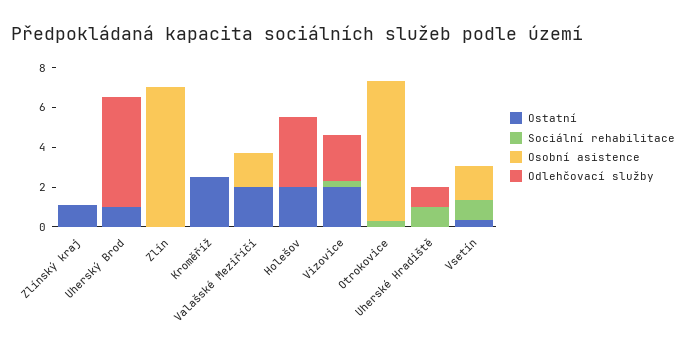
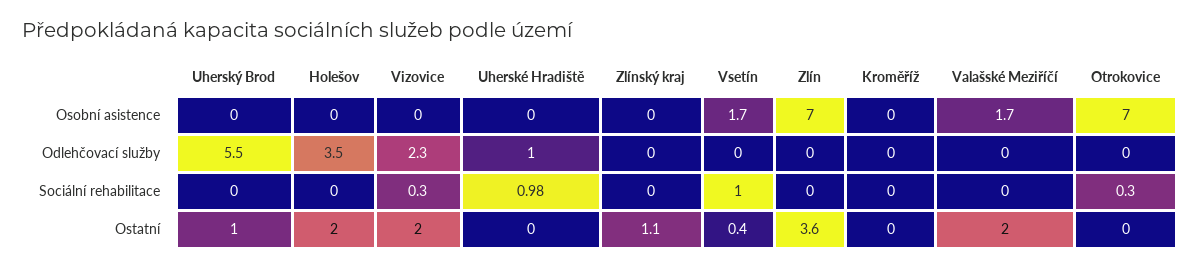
  {
    "Ostatní": {
      "Zlínský kraj": 1.1,
      "Uherský Brod": 1,
-     "Zlín": 0,
+     "Zlín": 3.6,
-     "Kroměříž": 2.5,
+     "Kroměříž": 0,
      "Valašské Meziříčí": 2,
      "Holešov": 2,
      "Vizovice": 2,
      "Otrokovice": 0,
      "Uherské Hradiště": 0,
      "Vsetín": 0.4
    },
    "Sociální rehabilitace": {
      "Zlínský kraj": 0,
      "Uherský Brod": 0,
      "Zlín": 0,
      "Kroměříž": 0,
      "Valašské Meziříčí": 0,
      "Holešov": 0,
      "Vizovice": 0.3,
      "Otrokovice": 0.3,
      "Uherské Hradiště": 0.98,
      "Vsetín": 1
    },
    "Osobní asistence": {
      "Zlínský kraj": 0,
      "Uherský Brod": 0,
      "Zlín": 7,
      "Kroměříž": 0,
      "Valašské Meziříčí": 1.7,
      "Holešov": 0,
      "Vizovice": 0,
      "Otrokovice": 7,
      "Uherské Hradiště": 0,
      "Vsetín": 1.7
    },
    "Odlehčovací služby": {
      "Zlínský kraj": 0,
      "Uherský Brod": 5.5,
      "Zlín": 0,
      "Kroměříž": 0,
      "Valašské Meziříčí": 0,
      "Holešov": 3.5,
      "Vizovice": 2.3,
      "Otrokovice": 0,
      "Uherské Hradiště": 1,
      "Vsetín": 0
    }
  }

